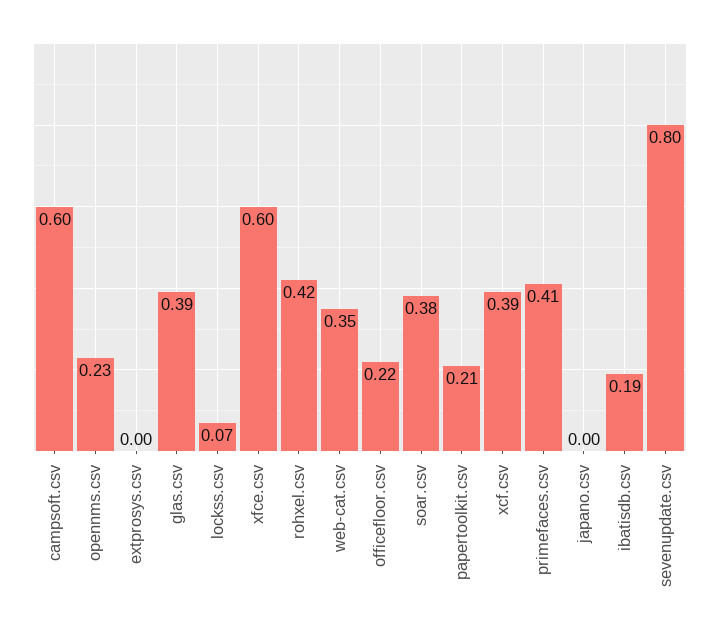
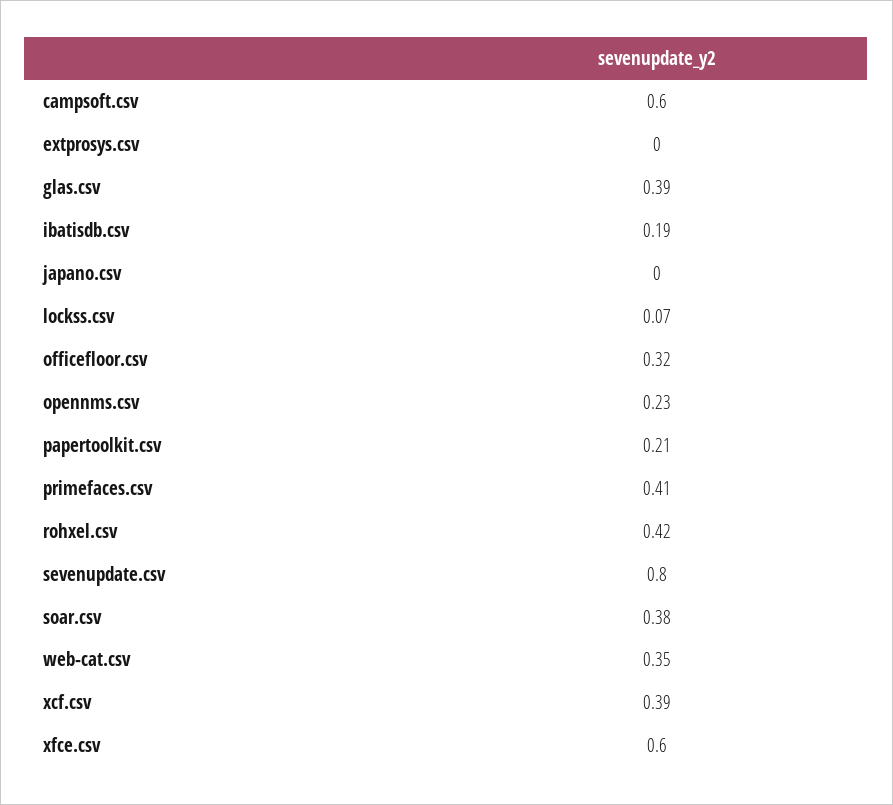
  {
    "campsoft.csv": 0.6,
    "opennms.csv": 0.23,
    "extprosys.csv": 0,
    "glas.csv": 0.39,
    "lockss.csv": 0.07,
    "xfce.csv": 0.6,
    "rohxel.csv": 0.42,
    "web-cat.csv": 0.35,
-   "officefloor.csv": 0.22,
+   "officefloor.csv": 0.32,
    "soar.csv": 0.38,
    "papertoolkit.csv": 0.21,
    "xcf.csv": 0.39,
    "primefaces.csv": 0.41,
    "japano.csv": 0,
    "ibatisdb.csv": 0.19,
    "sevenupdate.csv": 0.8
  }

